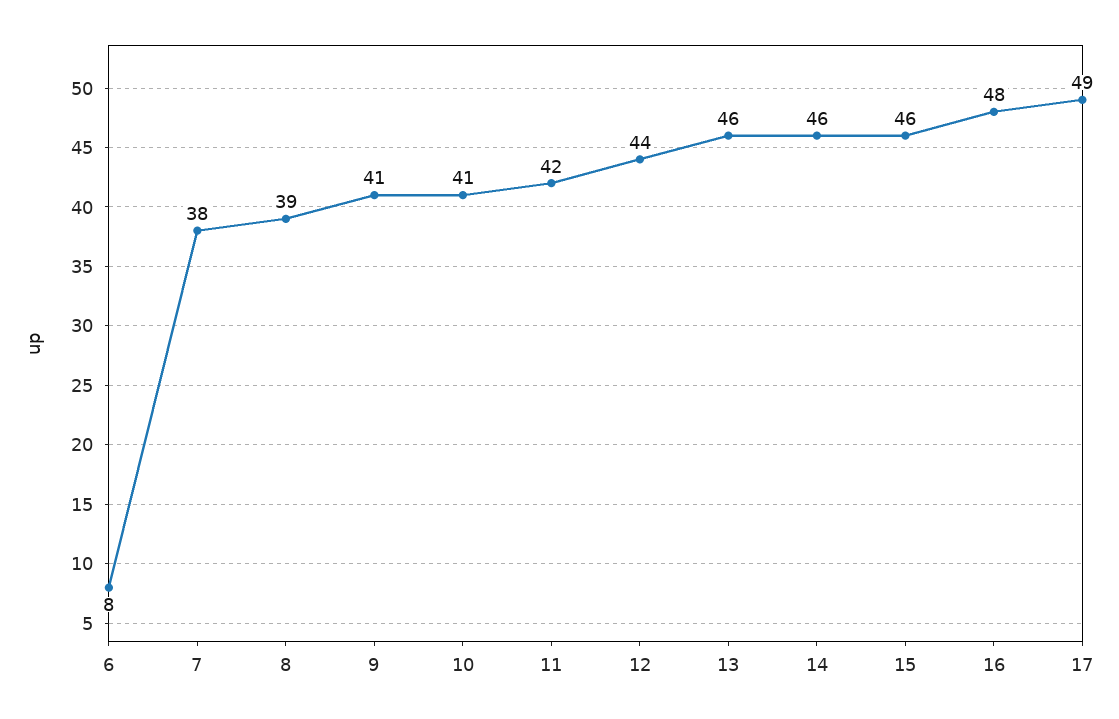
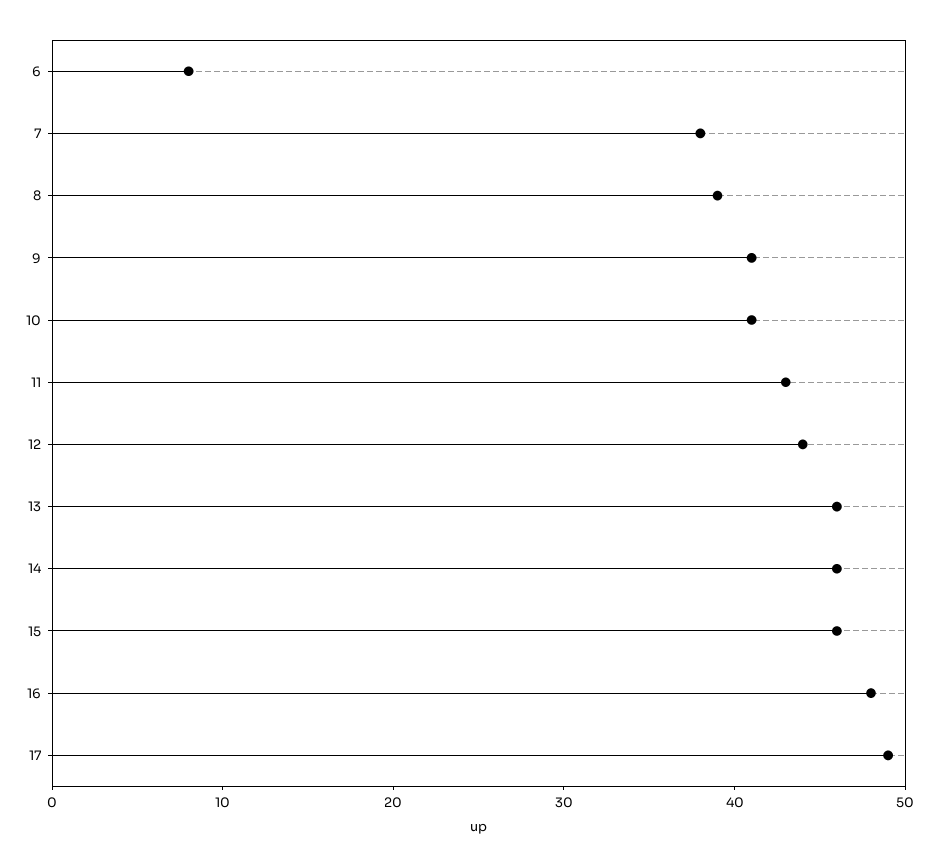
  {
    "6": 8,
    "7": 38,
    "8": 39,
    "9": 41,
    "10": 41,
-   "11": 42,
+   "11": 43,
    "12": 44,
    "13": 46,
    "14": 46,
    "15": 46,
    "16": 48,
    "17": 49
  }

